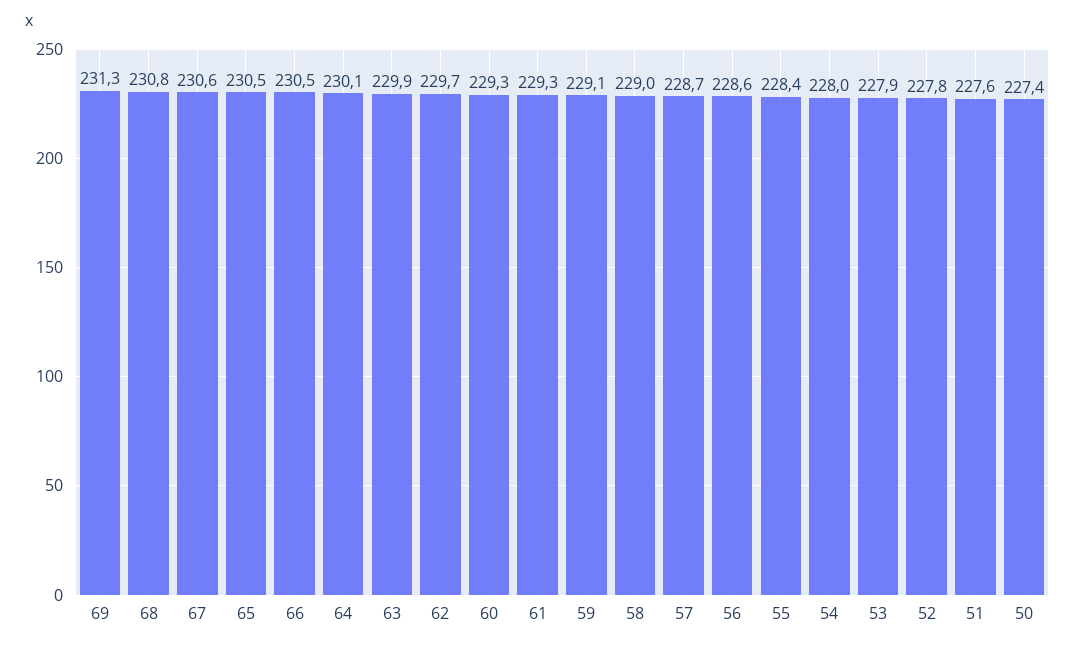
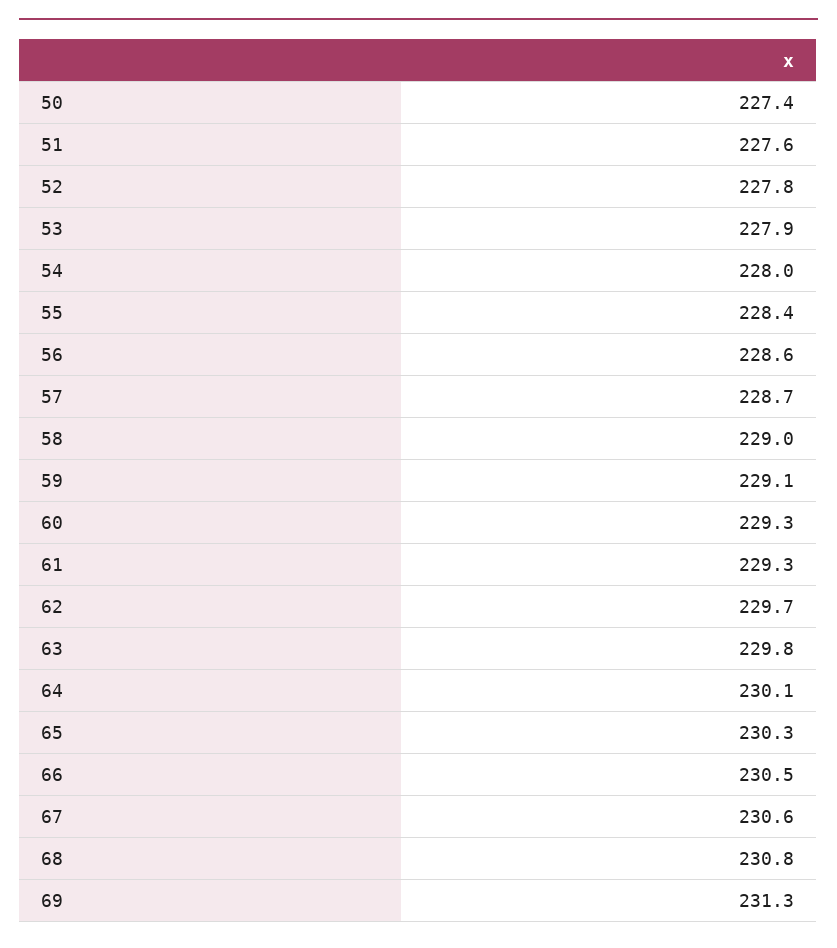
  {
    "69": 231.3,
    "68": 230.8,
    "67": 230.6,
-   "65": 230.5,
+   "65": 230.3,
    "66": 230.5,
    "64": 230.1,
-   "63": 229.9,
+   "63": 229.8,
    "62": 229.7,
    "60": 229.3,
    "61": 229.3,
    "59": 229.1,
    "58": 229,
    "57": 228.7,
    "56": 228.6,
    "55": 228.4,
    "54": 228,
    "53": 227.9,
    "52": 227.8,
    "51": 227.6,
    "50": 227.4
  }

